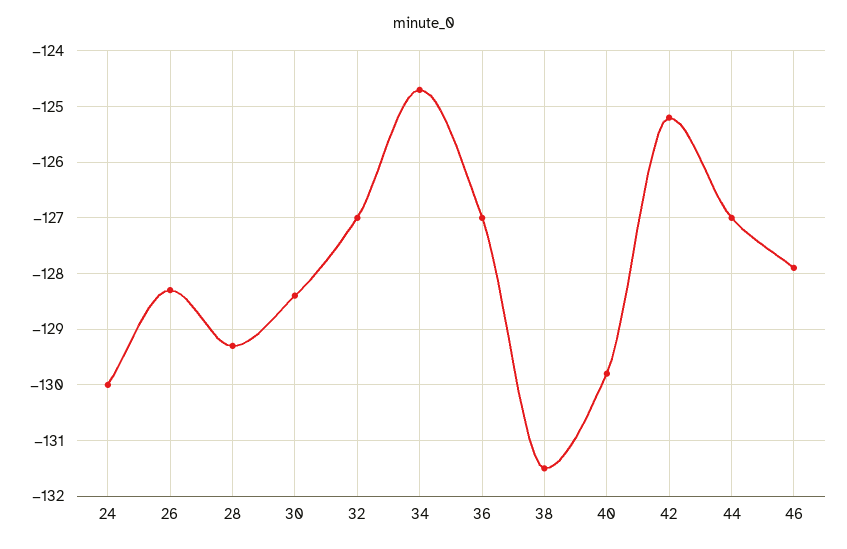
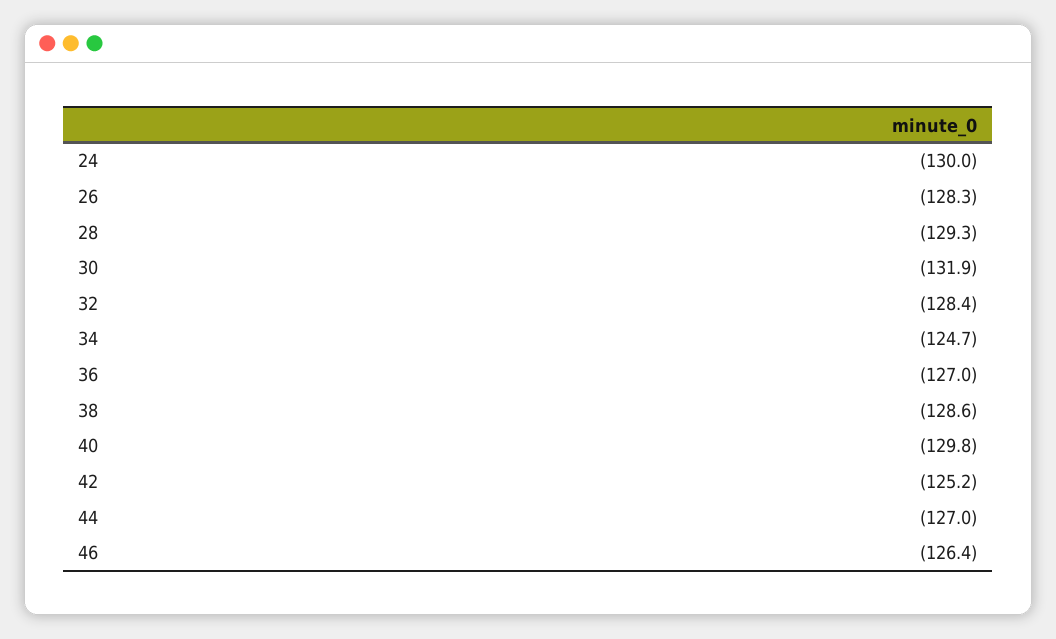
  {
    "24": -130,
    "26": -128.3,
    "28": -129.3,
-   "30": -128.5,
+   "30": -131.9,
-   "32": -127,
+   "32": -128.4,
    "34": -124.7,
    "36": -127,
-   "38": -131.5,
+   "38": -128.6,
    "40": -129.8,
    "42": -125.2,
    "44": -127,
-   "46": -128
+   "46": -126.4
  }

